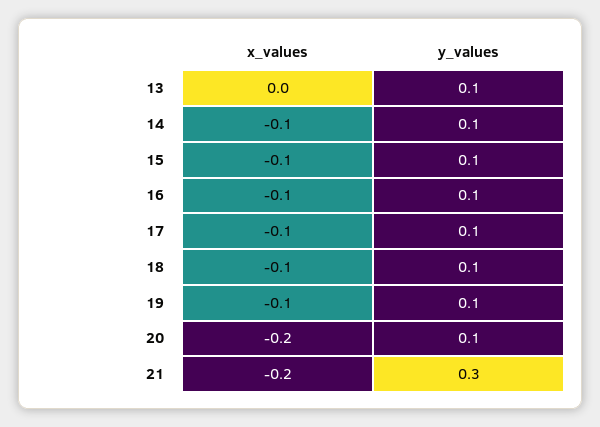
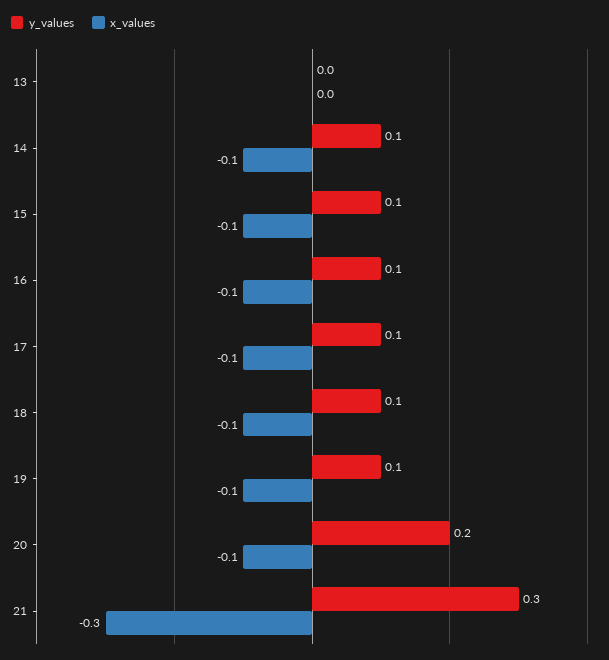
  {
    "x_values": {
      "13": 0,
      "14": -0.1,
      "15": -0.1,
      "16": -0.1,
      "17": -0.1,
      "18": -0.1,
      "19": -0.1,
-     "20": -0.2,
+     "20": -0.1,
-     "21": -0.2
+     "21": -0.3
    },
    "y_values": {
-     "13": 0.1,
+     "13": 0,
      "14": 0.1,
      "15": 0.1,
      "16": 0.1,
      "17": 0.1,
      "18": 0.1,
      "19": 0.1,
-     "20": 0.1,
+     "20": 0.2,
      "21": 0.3
    }
  }

